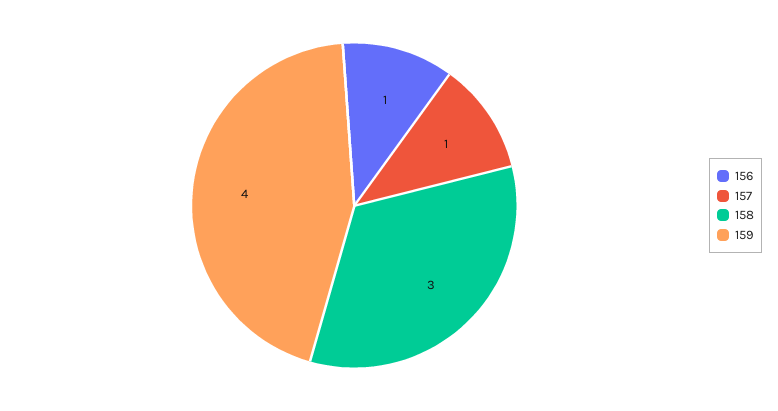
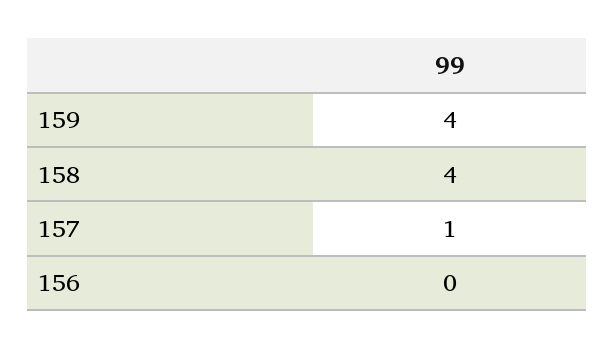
  {
-   "156": 1,
+   "156": 0,
    "157": 1,
-   "158": 3,
+   "158": 4,
    "159": 4
  }

